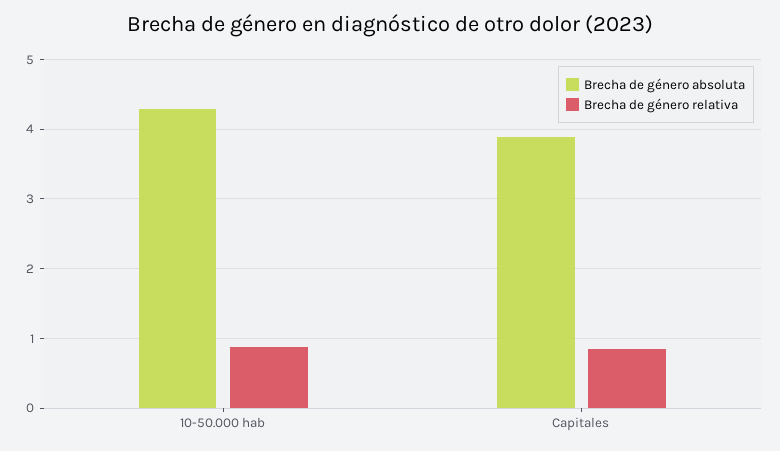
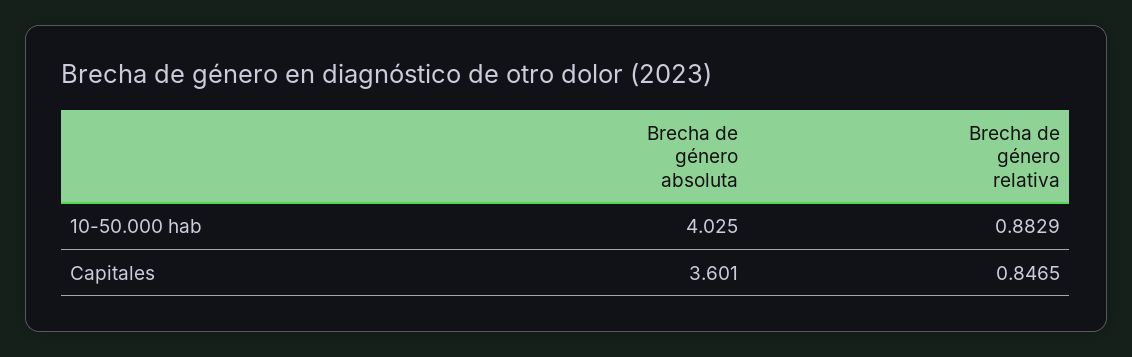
  {
    "Brecha de género absoluta": {
-     "10-50.000 hab": 4.3,
+     "10-50.000 hab": 4.025,
-     "Capitales": 3.9
+     "Capitales": 3.601
    },
    "Brecha de género relativa": {
      "10-50.000 hab": 0.8829,
      "Capitales": 0.8465
    }
  }

